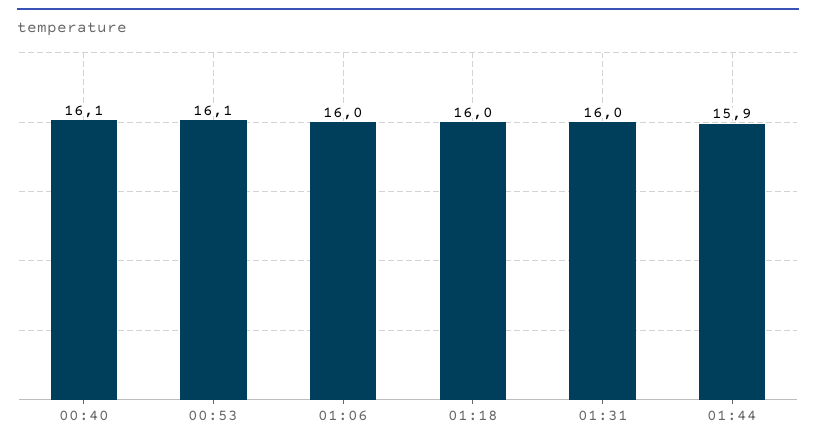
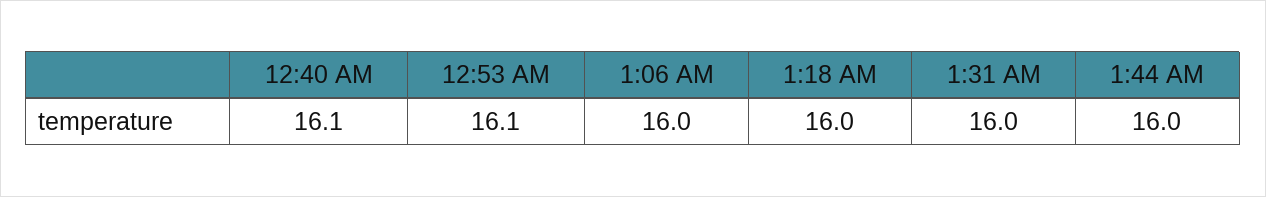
  {
    "00:40": 16.1,
    "00:53": 16.1,
    "01:06": 16,
    "01:18": 16,
    "01:31": 16,
-   "01:44": 15.9
+   "01:44": 16
  }

